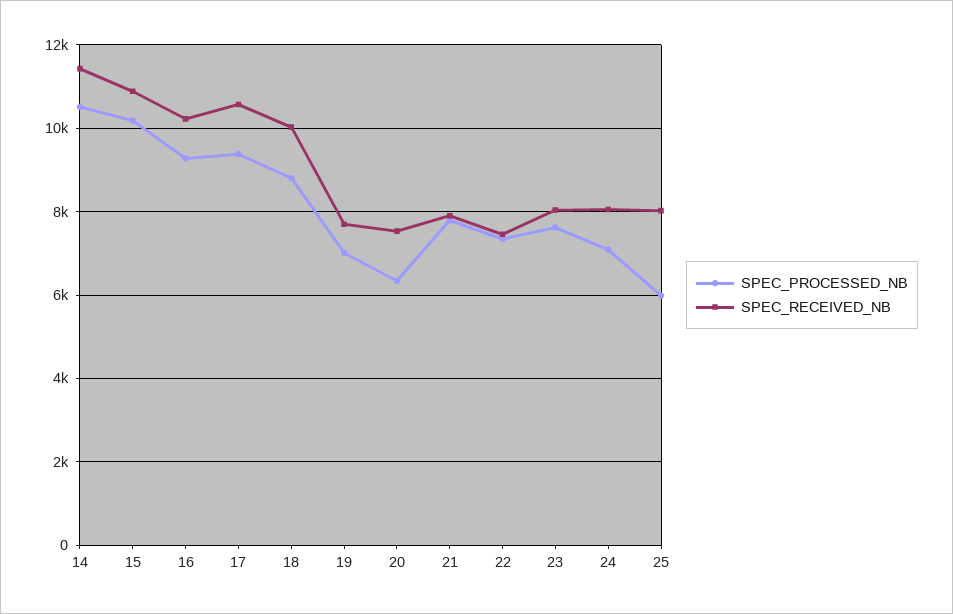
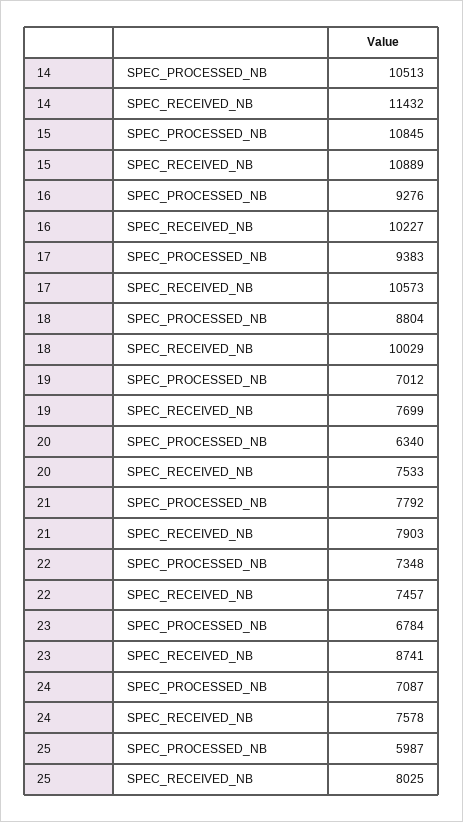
  {
    "SPEC_PROCESSED_NB": {
      "14": 10513,
-     "15": 10200,
+     "15": 10845,
      "16": 9276,
      "17": 9383,
      "18": 8804,
      "19": 7012,
      "20": 6340,
      "21": 7792,
      "22": 7348,
-     "23": 7600,
+     "23": 6784,
      "24": 7087,
      "25": 5987
    },
    "SPEC_RECEIVED_NB": {
      "14": 11432,
      "15": 10889,
      "16": 10227,
      "17": 10573,
      "18": 10029,
      "19": 7699,
      "20": 7533,
      "21": 7903,
      "22": 7457,
-     "23": 8000,
+     "23": 8741,
-     "24": 8000,
+     "24": 7578,
      "25": 8025
    }
  }

